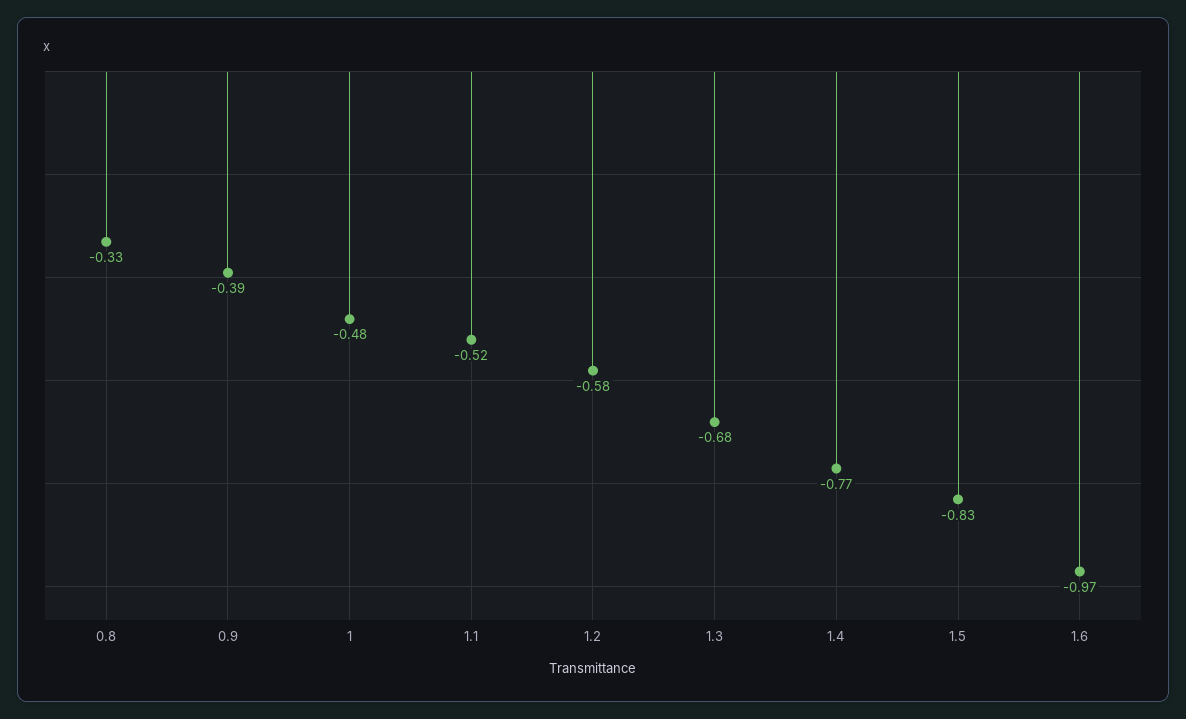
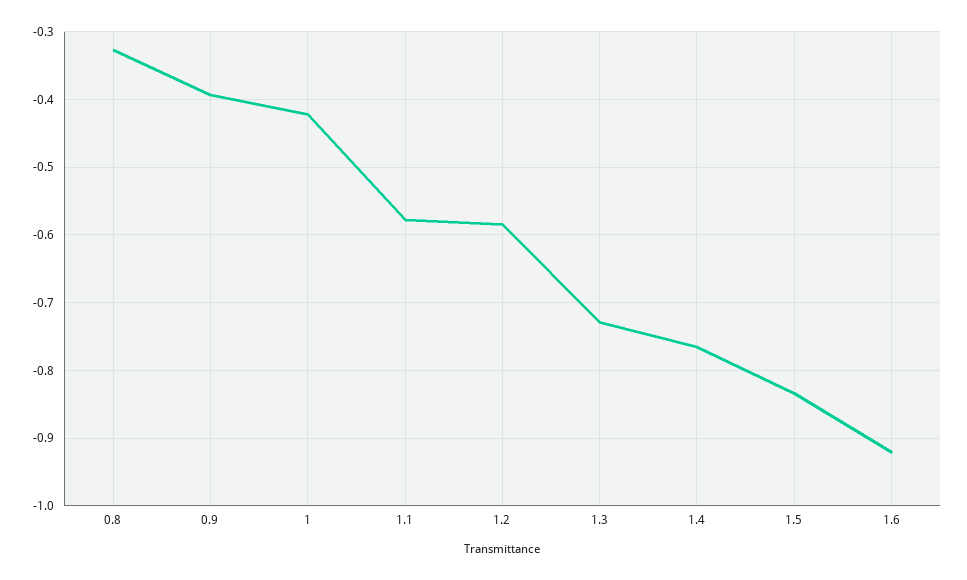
  {
    "0.8": -0.33,
    "0.9": -0.39,
-   "1": -0.48,
+   "1": -0.42,
-   "1.1": -0.52,
+   "1.1": -0.58,
    "1.2": -0.58,
-   "1.3": -0.68,
+   "1.3": -0.73,
    "1.4": -0.77,
    "1.5": -0.83,
-   "1.6": -0.97
+   "1.6": -0.92
  }

